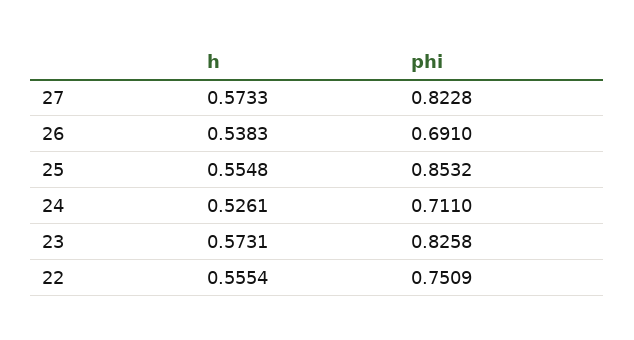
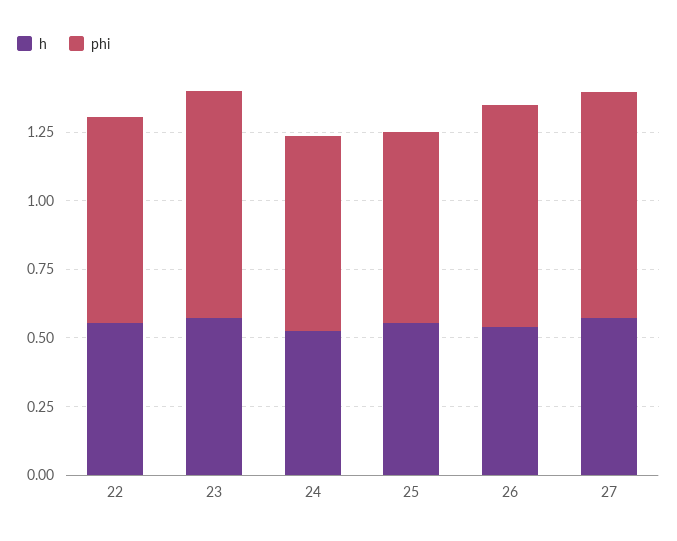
  {
    "h": {
      "27": 0.5733,
      "26": 0.5383,
      "25": 0.5548,
      "24": 0.5261,
      "23": 0.5731,
      "22": 0.5554
    },
    "phi": {
      "27": 0.8228,
-     "26": 0.691,
+     "26": 0.8,
-     "25": 0.8532,
+     "25": 0.7,
      "24": 0.711,
      "23": 0.8258,
      "22": 0.7509
    }
  }

